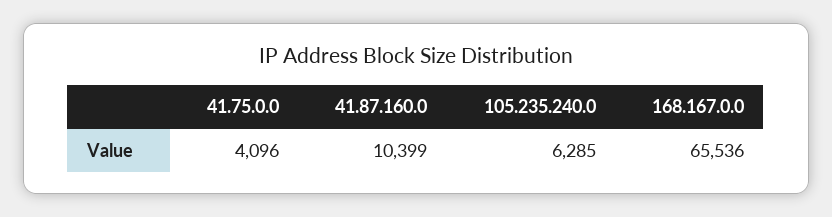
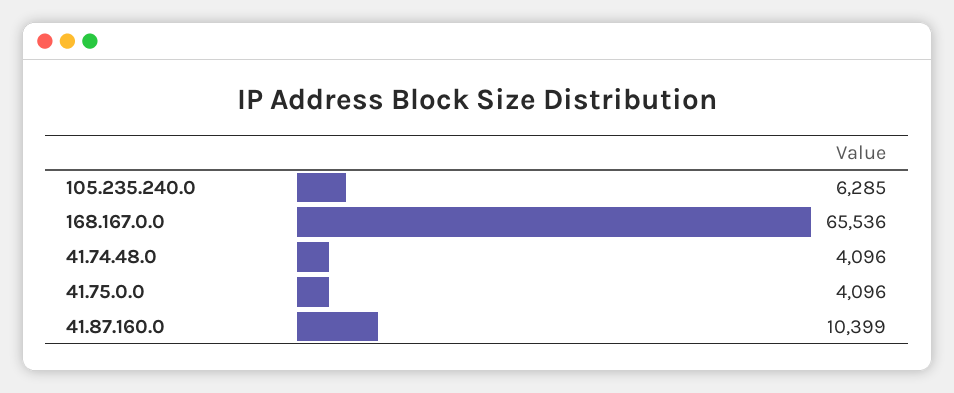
  {
    "41.75.0.0": 4096,
    "41.87.160.0": 10399,
    "105.235.240.0": 6285,
-   "168.167.0.0": 65536
+   "168.167.0.0": 65536,
+   "41.74.48.0": 4096
  }

